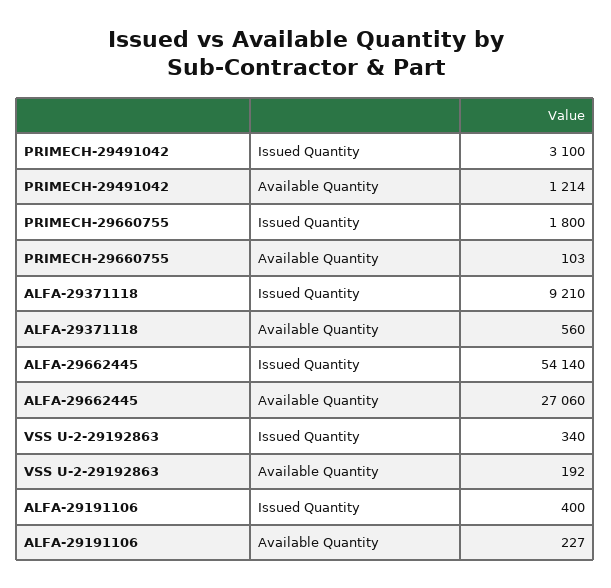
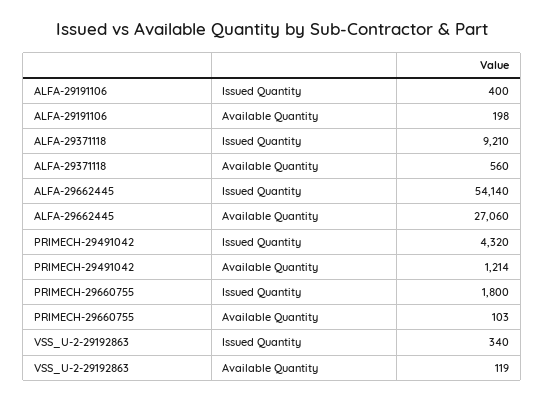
  {
    "PRIMECH-29491042": {
-     "Issued Quantity": 3100,
+     "Issued Quantity": 4320,
      "Available Quantity": 1214
    },
    "PRIMECH-29660755": {
      "Issued Quantity": 1800,
      "Available Quantity": 103
    },
    "ALFA-29371118": {
      "Issued Quantity": 9210,
      "Available Quantity": 560
    },
    "ALFA-29662445": {
      "Issued Quantity": 54140,
      "Available Quantity": 27060
    },
    "VSS U-2-29192863": {
      "Issued Quantity": 340,
-     "Available Quantity": 192
+     "Available Quantity": 119
    },
    "ALFA-29191106": {
      "Issued Quantity": 400,
-     "Available Quantity": 227
+     "Available Quantity": 198
    }
  }

